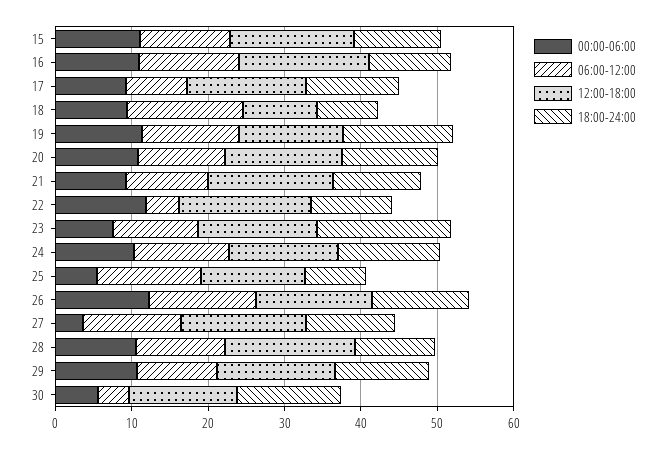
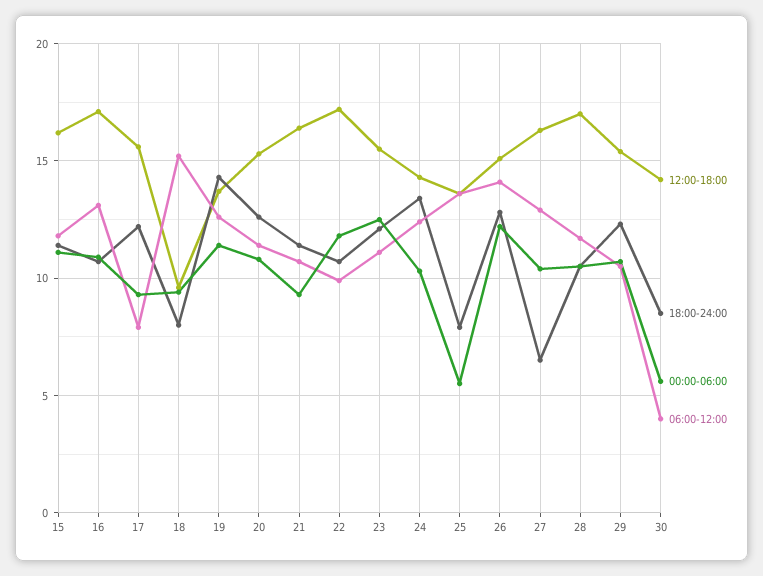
  {
    "00:00-06:00": {
      "15": 11,
      "16": 11,
      "17": 9.5,
      "18": 9.5,
      "19": 11.5,
      "20": 11,
      "21": 9.5,
      "22": 12,
-     "23": 8,
+     "23": 12.5,
      "24": 10.5,
      "25": 5.5,
      "26": 12,
-     "27": 4,
+     "27": 10.5,
      "28": 10.5,
      "29": 10.5,
      "30": 5.5
    },
    "06:00-12:00": {
      "15": 12,
      "16": 13,
      "17": 8,
      "18": 15,
      "19": 12.5,
      "20": 11.5,
      "21": 10.5,
-     "22": 4,
+     "22": 10,
      "23": 11,
      "24": 12.5,
      "25": 13.5,
      "26": 14,
      "27": 13,
      "28": 11.5,
      "29": 10.5,
      "30": 4
    },
    "12:00-18:00": {
      "15": 16,
      "16": 17,
      "17": 15.5,
      "18": 9.5,
      "19": 13.5,
      "20": 15.5,
      "21": 16.5,
      "22": 17,
      "23": 15.5,
      "24": 14.5,
      "25": 13.5,
      "26": 15,
      "27": 16.5,
      "28": 17,
      "29": 15.5,
      "30": 14
    },
    "18:00-24:00": {
      "15": 11.5,
      "16": 10.5,
      "17": 12,
      "18": 8,
      "19": 14.5,
      "20": 12.5,
      "21": 11.5,
      "22": 10.5,
-     "23": 18,
+     "23": 12,
      "24": 13.5,
      "25": 8,
      "26": 13,
-     "27": 12,
+     "27": 6.5,
      "28": 10.5,
      "29": 12.5,
-     "30": 14
+     "30": 8.5
    }
  }

